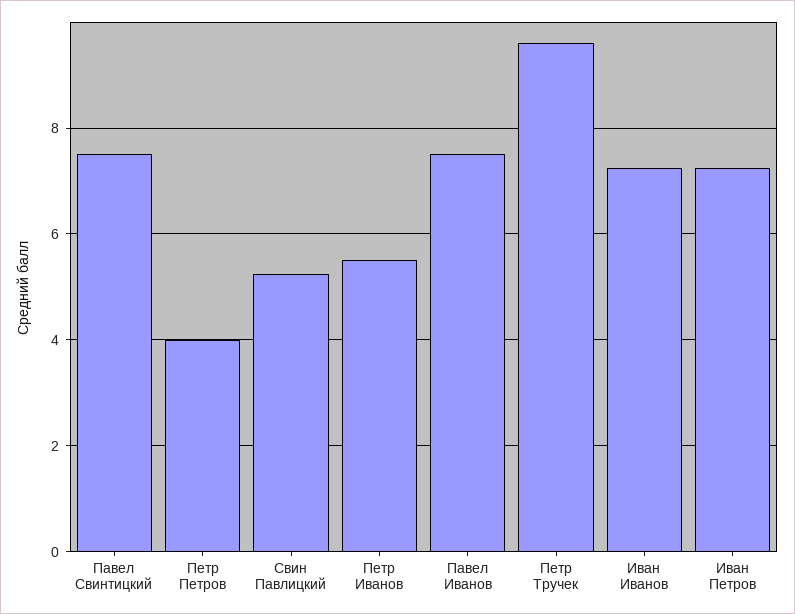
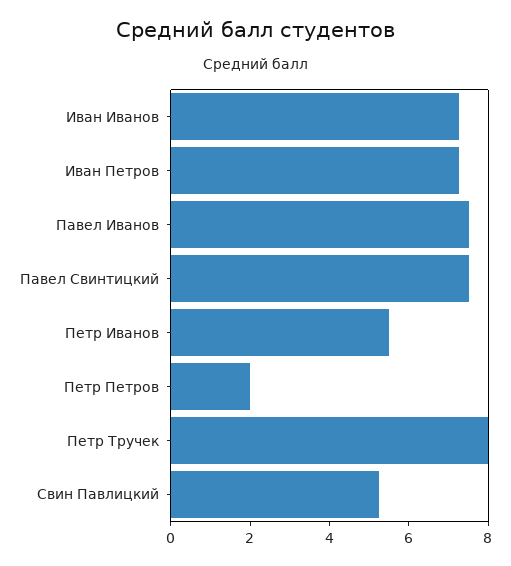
  {
    "Павел Свинтицкий": 7.6,
-   "Петр Петров": 4,
+   "Петр Петров": 2,
    "Свин Павлицкий": 5.2,
    "Петр Иванов": 5.6,
    "Павел Иванов": 7.6,
-   "Петр Тручек": 9.6,
+   "Петр Тручек": 8,
    "Иван Иванов": 7.2,
    "Иван Петров": 7.2
  }

